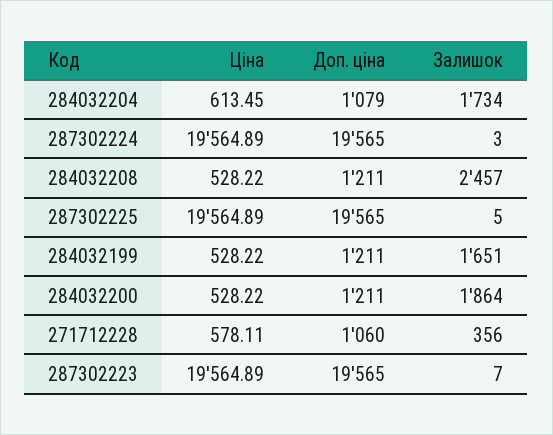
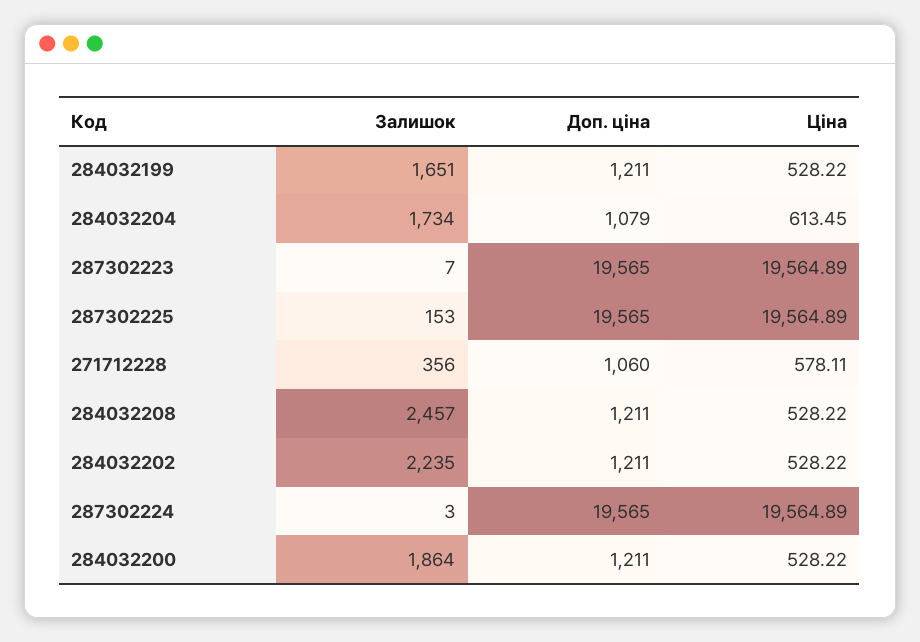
  {
    "Ціна": {
      "284032204": 613.45,
      "287302224": 19564.89,
      "284032208": 528.22,
      "287302225": 19564.89,
      "284032199": 528.22,
      "284032200": 528.22,
      "271712228": 578.11,
-     "287302223": 19564.89
+     "287302223": 19564.89,
+     "284032202": 528.22
    },
    "Доп. ціна": {
      "284032204": 1079,
      "287302224": 19565,
      "284032208": 1211,
      "287302225": 19565,
      "284032199": 1211,
      "284032200": 1211,
      "271712228": 1060,
-     "287302223": 19565
+     "287302223": 19565,
+     "284032202": 1211
    },
    "Залишок": {
      "284032204": 1734,
      "287302224": 3,
      "284032208": 2457,
-     "287302225": 5,
+     "287302225": 153,
      "284032199": 1651,
      "284032200": 1864,
      "271712228": 356,
-     "287302223": 7
+     "287302223": 7,
+     "284032202": 2235
    }
  }

